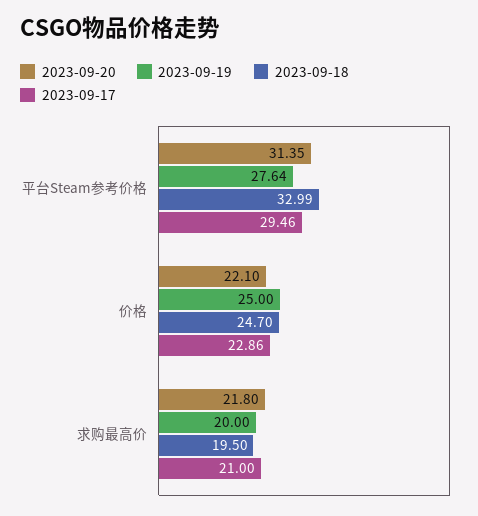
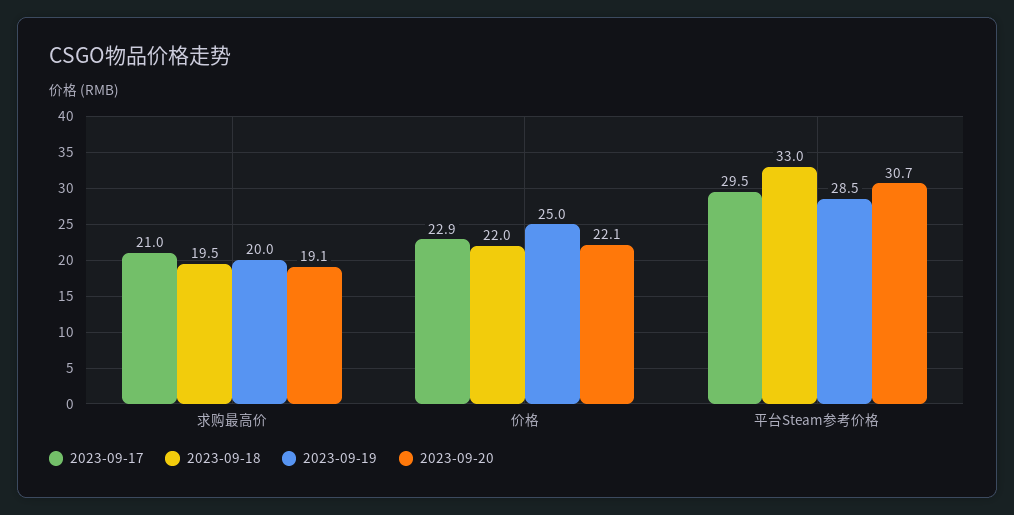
  {
    "2023-09-20": {
-     "平台Steam参考价格": 31.35,
+     "平台Steam参考价格": 30.7,
      "价格": 22.1,
-     "求购最高价": 21.8
+     "求购最高价": 19.1
    },
    "2023-09-19": {
-     "平台Steam参考价格": 27.64,
+     "平台Steam参考价格": 28.5,
      "价格": 25,
      "求购最高价": 20
    },
    "2023-09-18": {
      "平台Steam参考价格": 32.99,
-     "价格": 24.7,
+     "价格": 22,
      "求购最高价": 19.5
    },
    "2023-09-17": {
      "平台Steam参考价格": 29.46,
      "价格": 22.86,
      "求购最高价": 21
    }
  }

